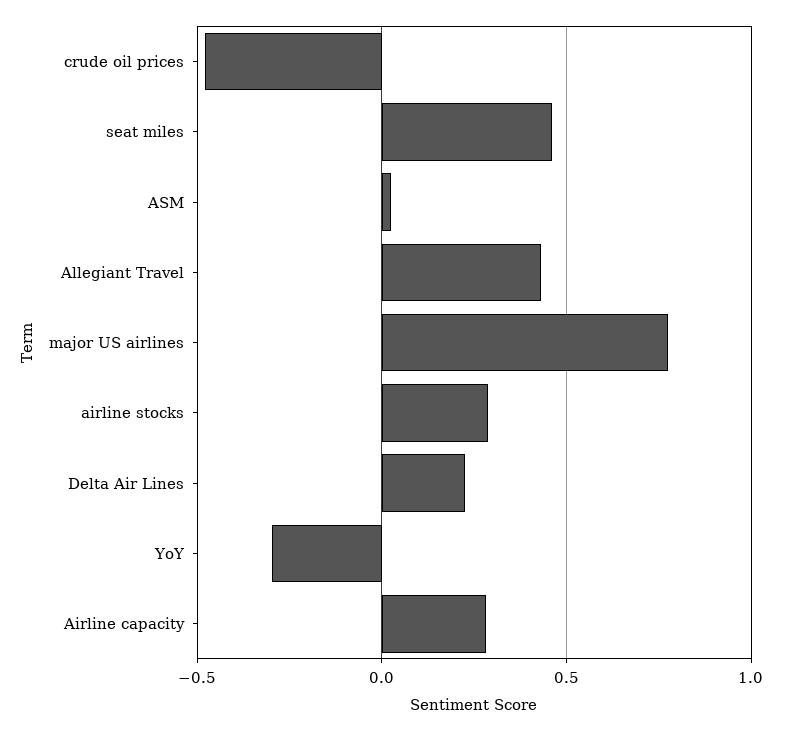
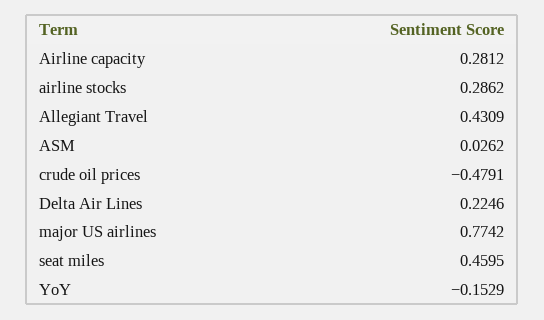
  {
    "crude oil prices": -0.4791,
    "seat miles": 0.4595,
    "ASM": 0.0262,
    "Allegiant Travel": 0.4309,
    "major US airlines": 0.7742,
    "airline stocks": 0.2862,
    "Delta Air Lines": 0.2246,
-   "YoY": -0.3,
+   "YoY": -0.1529,
    "Airline capacity": 0.2812
  }

